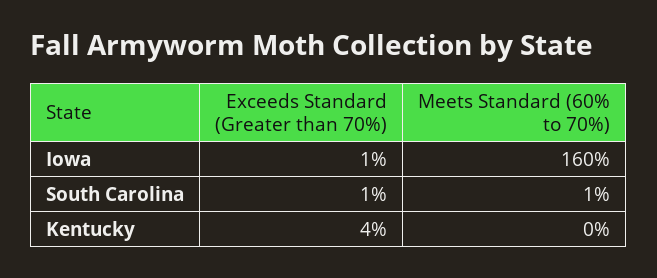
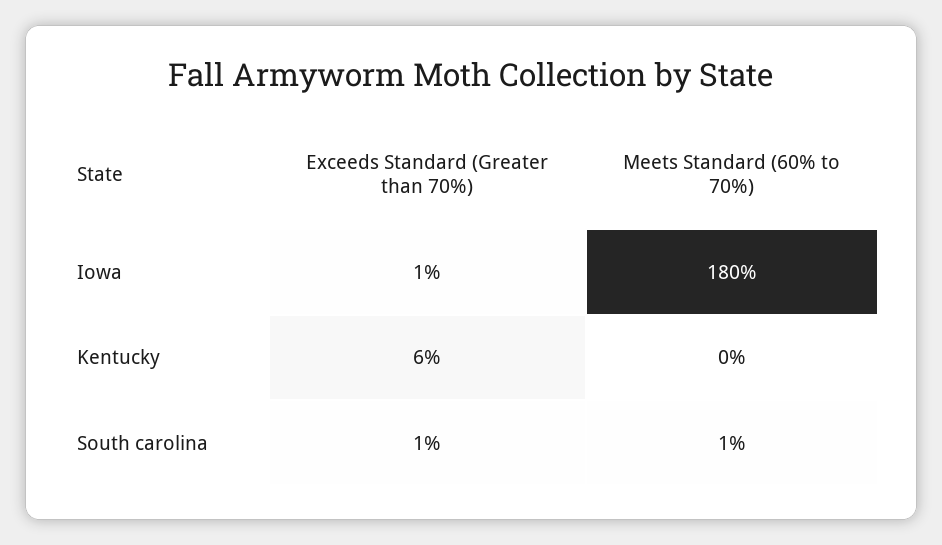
  {
    "Exceeds Standard (Greater than 70%)": {
      "Iowa": 1,
      "South Carolina": 1,
-     "Kentucky": 4
+     "Kentucky": 6
    },
    "Meets Standard (60% to 70%)": {
-     "Iowa": 160,
+     "Iowa": 180,
      "South Carolina": 1,
      "Kentucky": 0
    }
  }

